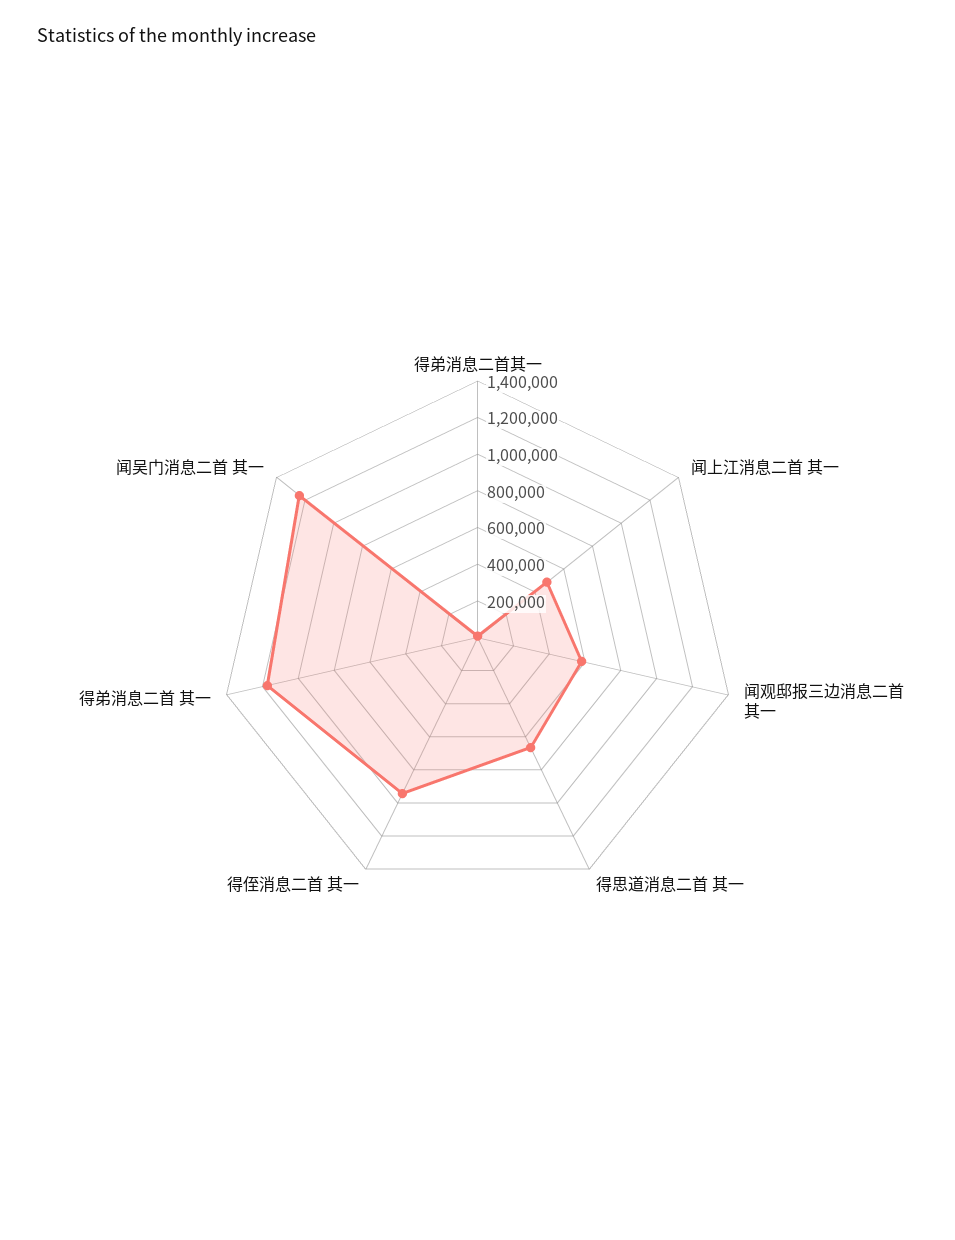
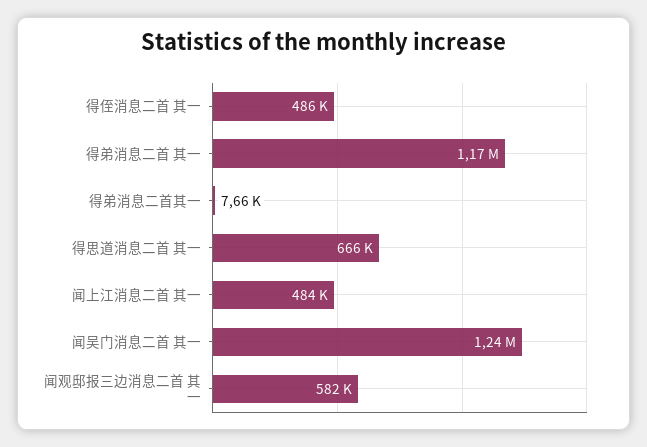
  {
    "得弟消息二首其一": 7660,
    "闻上江消息二首 其一": 484000,
    "闻观邸报三边消息二首 其一": 582000,
    "得思道消息二首 其一": 666000,
-   "得侄消息二首 其一": 950000,
+   "得侄消息二首 其一": 486000,
    "得弟消息二首 其一": 1170000,
    "闻吴门消息二首 其一": 1240000
  }

